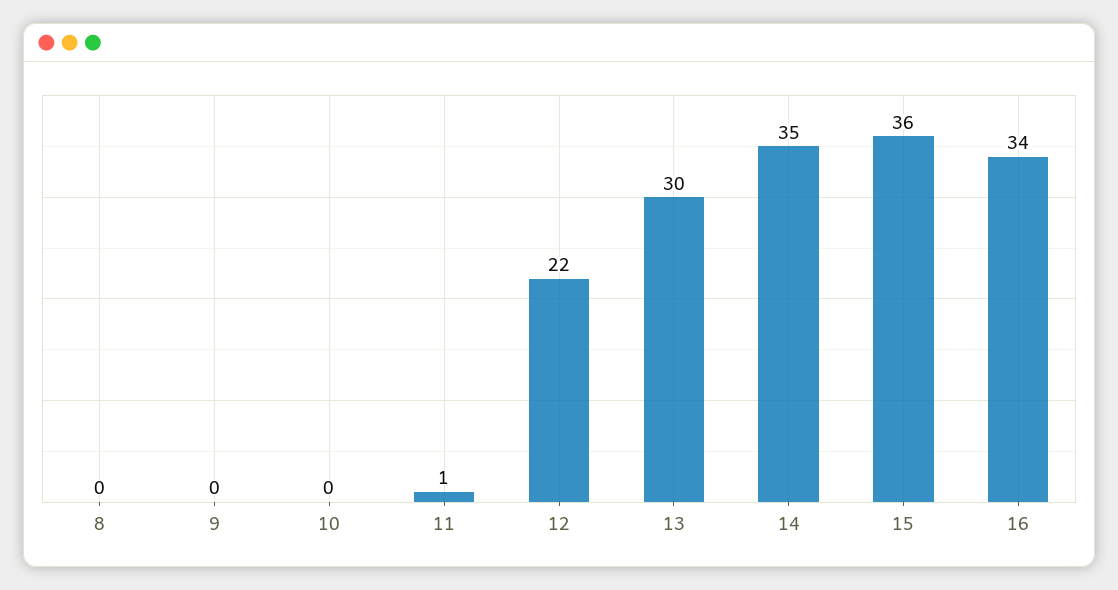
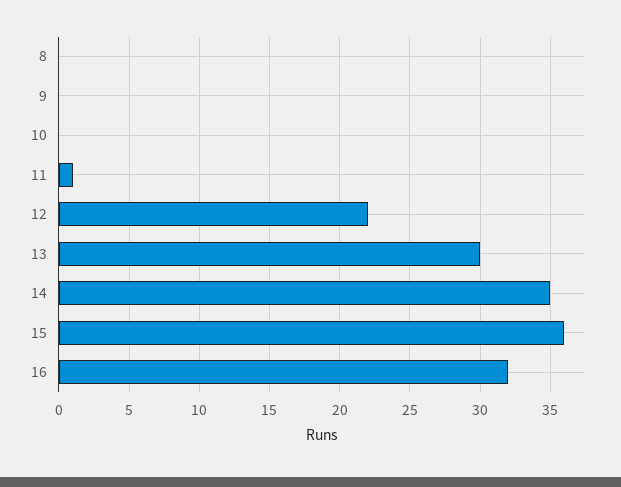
  {
    "8": 0,
    "9": 0,
    "10": 0,
    "11": 1,
    "12": 22,
    "13": 30,
    "14": 35,
    "15": 36,
-   "16": 34
+   "16": 32
  }

